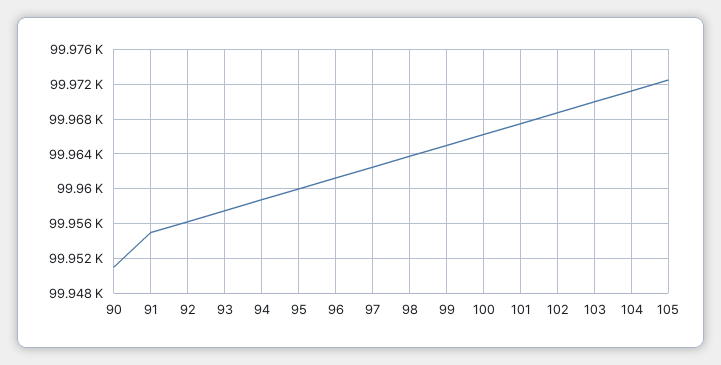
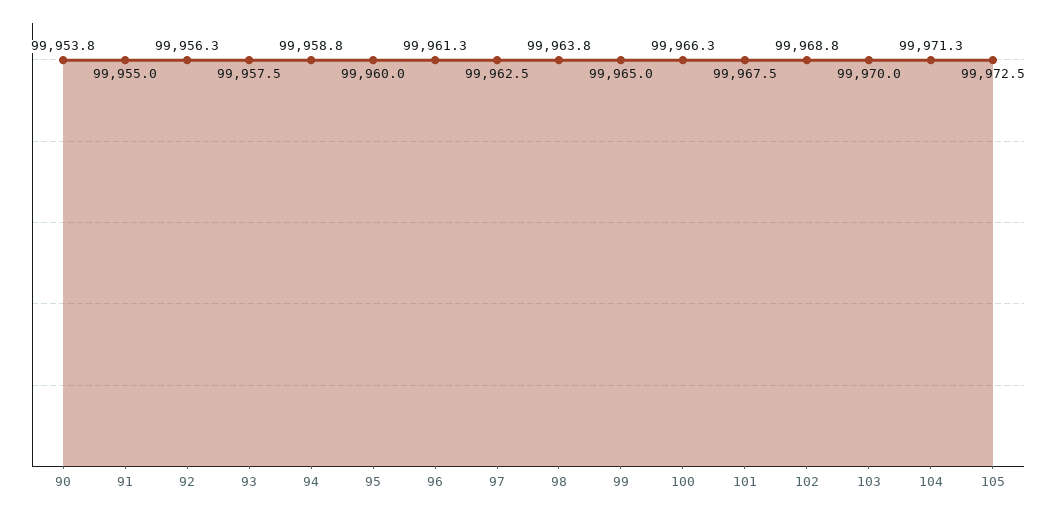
  {
-   "90": 99951,
+   "90": 99953.8,
    "91": 99955,
    "92": 99956.3,
    "93": 99957.5,
    "94": 99958.8,
    "95": 99960,
    "96": 99961.3,
    "97": 99962.5,
    "98": 99963.8,
    "99": 99965,
    "100": 99966.3,
    "101": 99967.5,
    "102": 99968.8,
    "103": 99970,
    "104": 99971.3,
    "105": 99972.5
  }

